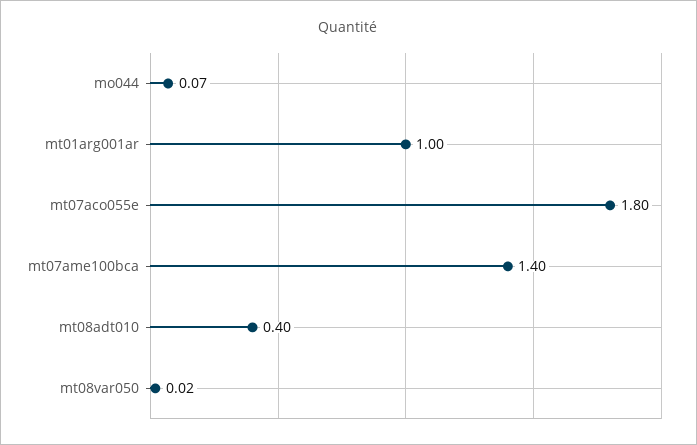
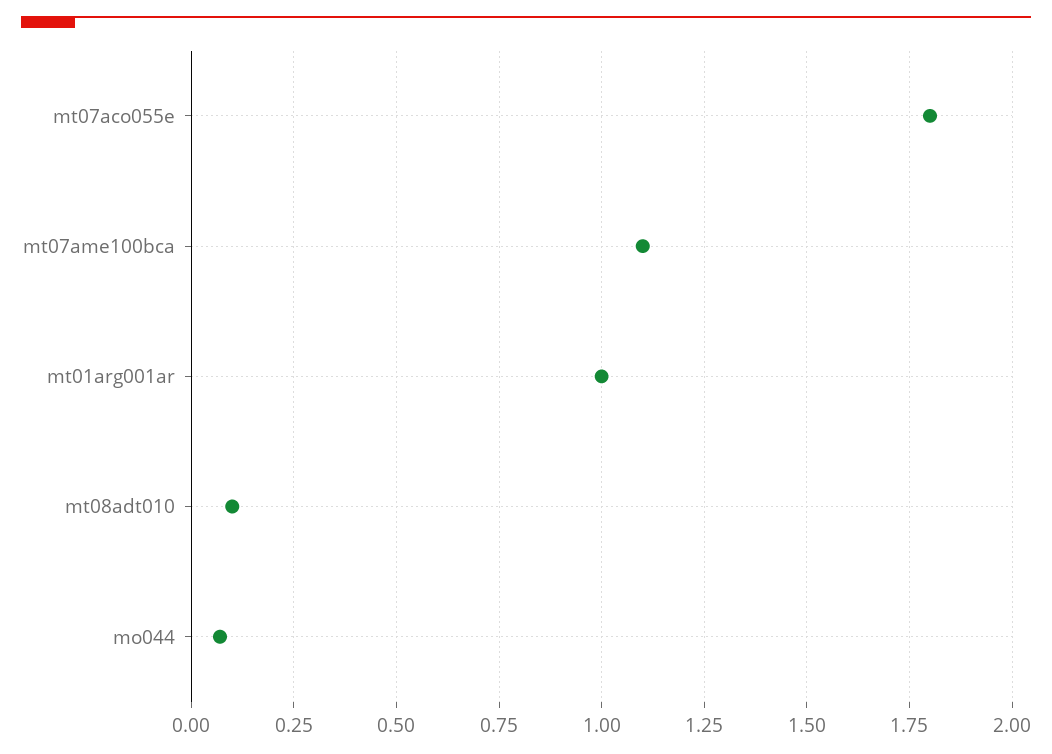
  {
    "mo044": 0.07,
    "mt01arg001ar": 1,
    "mt07aco055e": 1.8,
-   "mt07ame100bca": 1.4,
+   "mt07ame100bca": 1.1,
-   "mt08adt010": 0.4,
+   "mt08adt010": 0.1
-   "mt08var050": 0.02
  }

